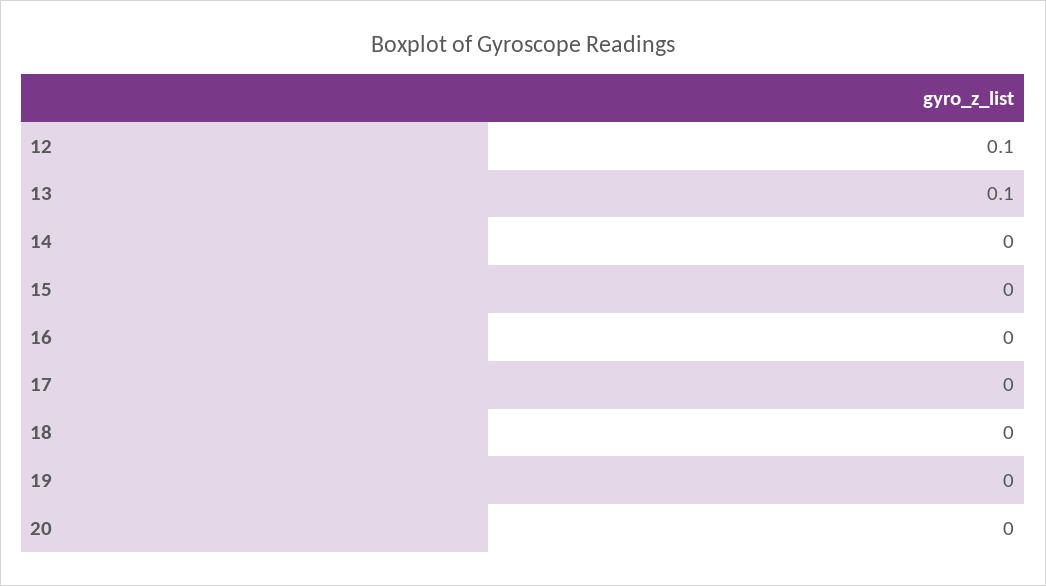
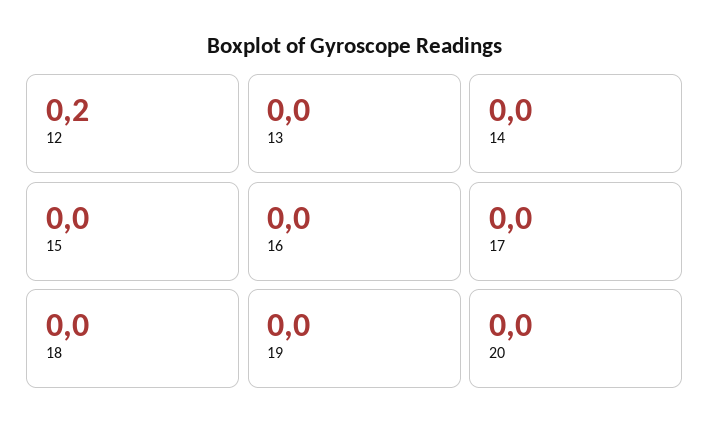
  {
-   "12": 0.1,
+   "12": 0.2,
-   "13": 0.1,
+   "13": 0,
    "14": 0,
    "15": 0,
    "16": 0,
    "17": 0,
    "18": 0,
    "19": 0,
    "20": 0
  }

